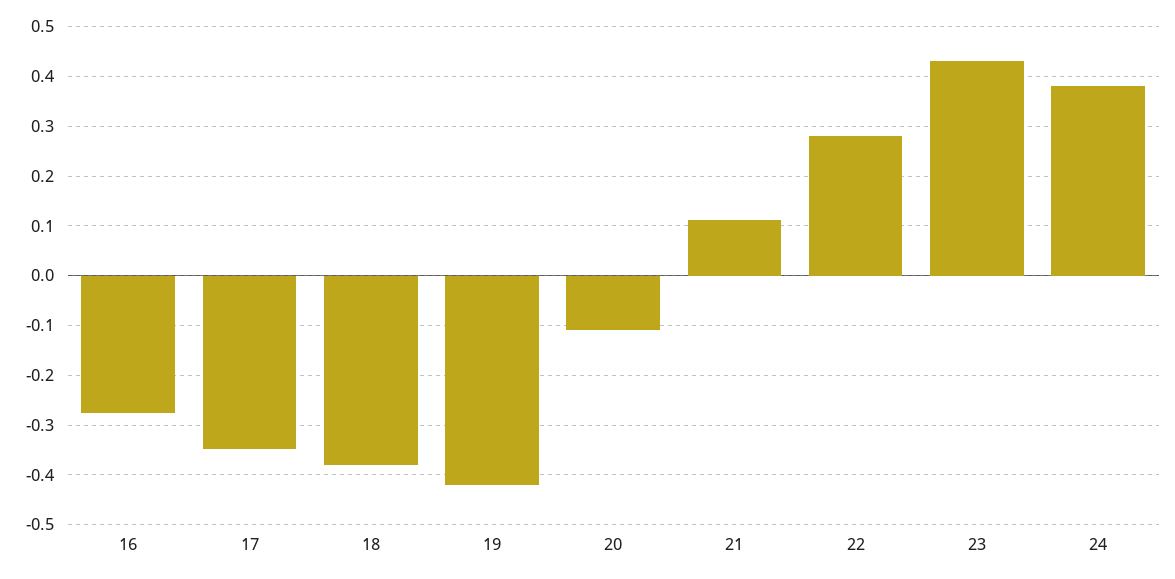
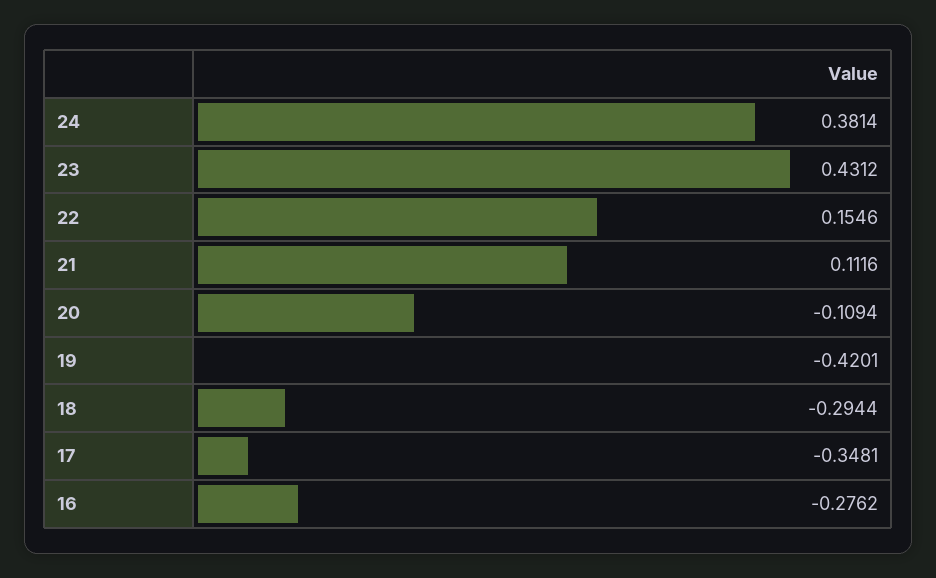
  {
    "16": -0.2762,
    "17": -0.3481,
-   "18": -0.38,
+   "18": -0.2944,
    "19": -0.4201,
    "20": -0.1094,
    "21": 0.1116,
-   "22": 0.28,
+   "22": 0.1546,
    "23": 0.4312,
    "24": 0.3814
  }

